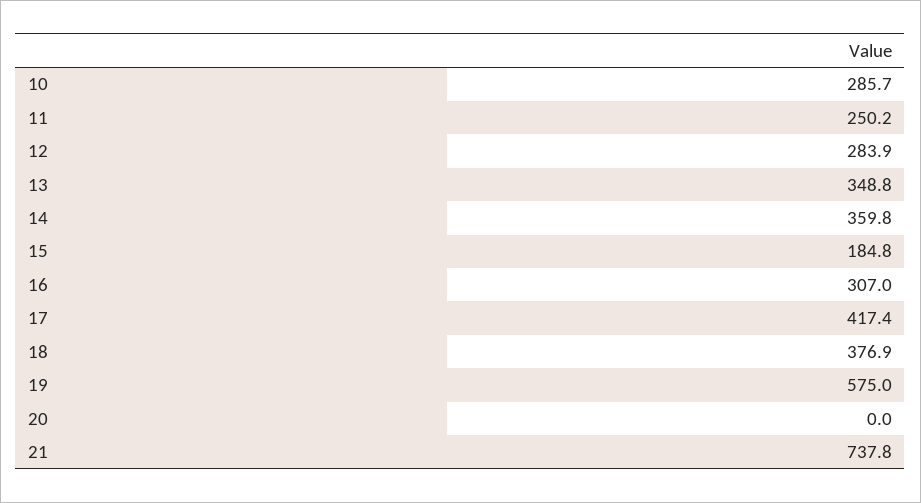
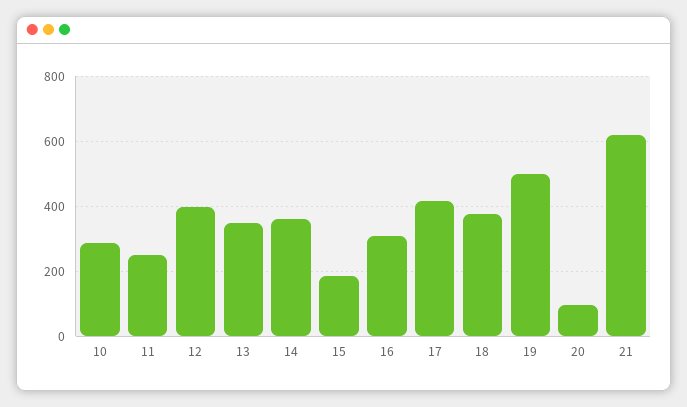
  {
    "10": 285.7,
    "11": 250.2,
-   "12": 283.9,
+   "12": 400,
    "13": 348.8,
    "14": 359.8,
    "15": 184.8,
    "16": 307,
    "17": 417.4,
    "18": 376.9,
-   "19": 575,
+   "19": 500,
-   "20": 0,
+   "20": 100,
-   "21": 737.8
+   "21": 620
  }

